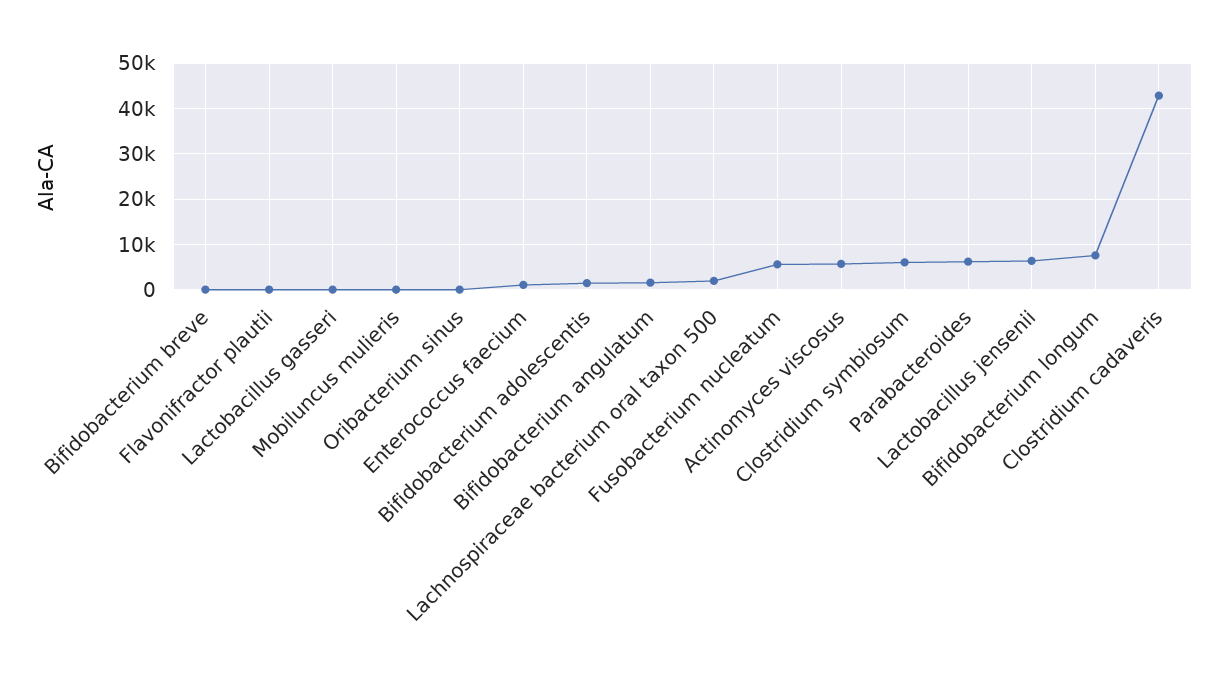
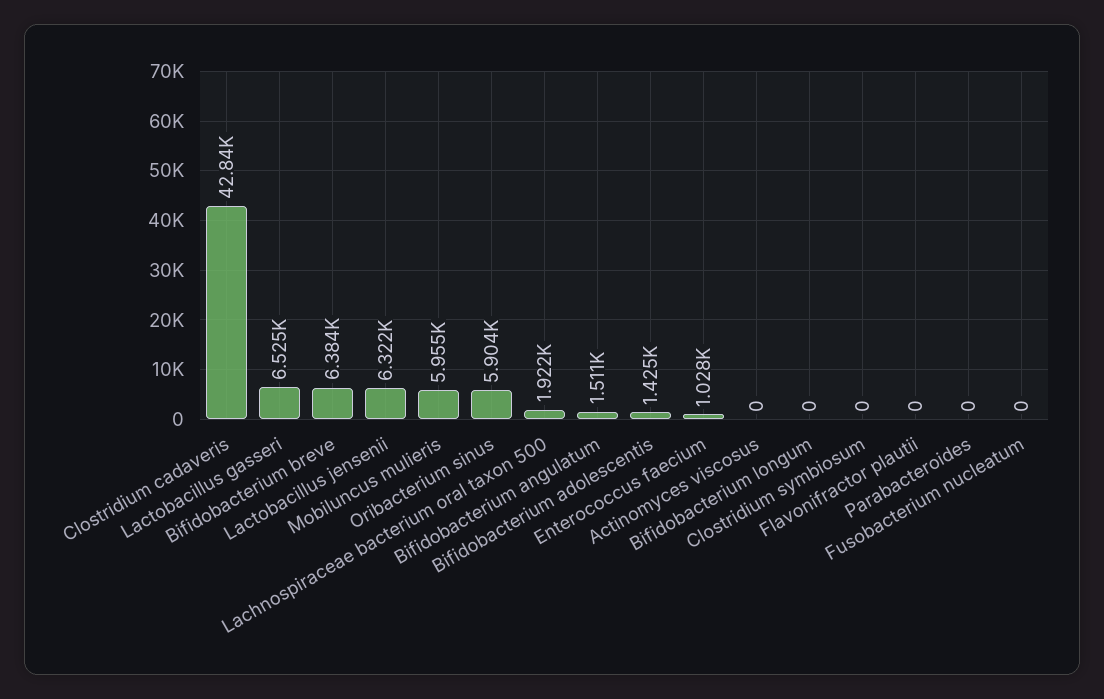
  {
-   "Bifidobacterium breve": 0,
+   "Bifidobacterium breve": 6384,
    "Flavonifractor plautii": 0,
-   "Lactobacillus gasseri": 0,
+   "Lactobacillus gasseri": 6525,
-   "Mobiluncus mulieris": 0,
+   "Mobiluncus mulieris": 5955,
-   "Oribacterium sinus": 0,
+   "Oribacterium sinus": 5904,
    "Enterococcus faecium": 1028,
    "Bifidobacterium adolescentis": 1425,
    "Bifidobacterium angulatum": 1511,
    "Lachnospiraceae bacterium oral taxon 500": 1922,
-   "Fusobacterium nucleatum": 6000,
+   "Fusobacterium nucleatum": 0,
-   "Actinomyces viscosus": 6000,
+   "Actinomyces viscosus": 0,
-   "Clostridium symbiosum": 6000,
+   "Clostridium symbiosum": 0,
-   "Parabacteroides": 6000,
+   "Parabacteroides": 0,
    "Lactobacillus jensenii": 6322,
-   "Bifidobacterium longum": 8000,
+   "Bifidobacterium longum": 0,
    "Clostridium cadaveris": 42840
  }

